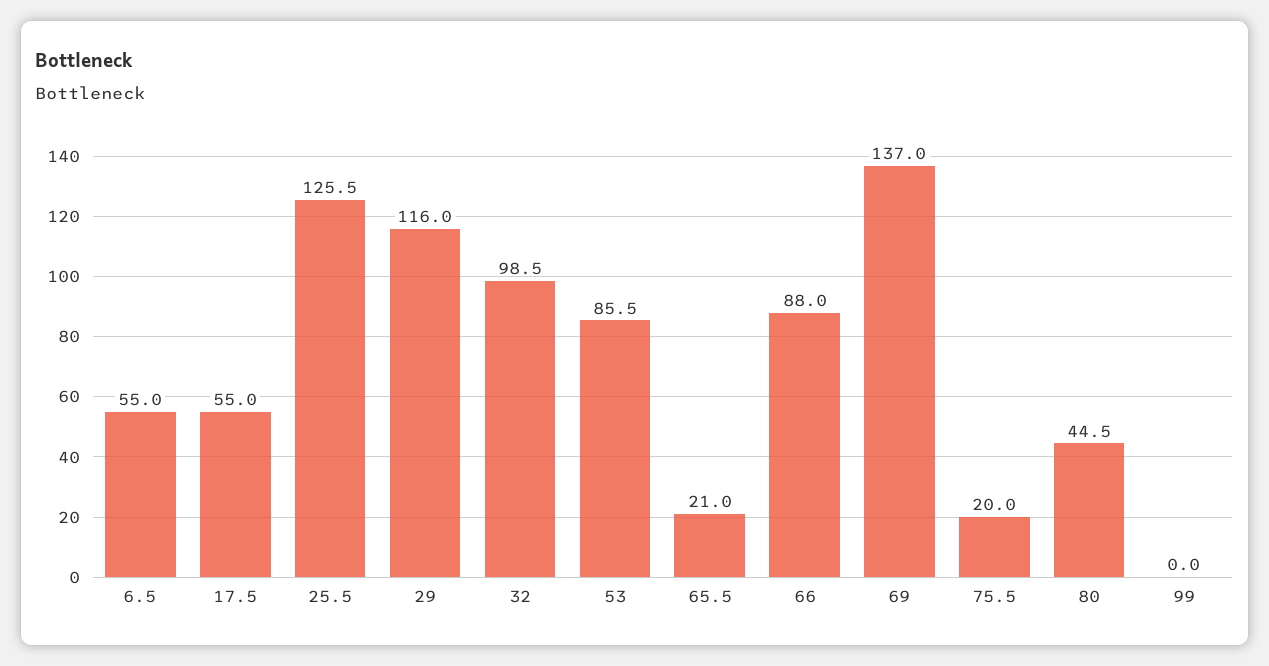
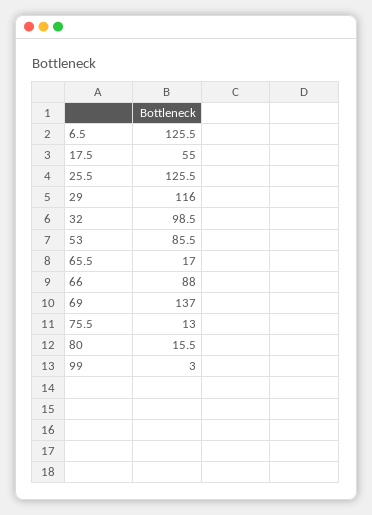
  {
-   "6.5": 55,
+   "6.5": 125.5,
    "17.5": 55,
    "25.5": 125.5,
    "29": 116,
    "32": 98.5,
    "53": 85.5,
-   "65.5": 21,
+   "65.5": 17,
    "66": 88,
    "69": 137,
-   "75.5": 20,
+   "75.5": 13,
-   "80": 44.5,
+   "80": 15.5,
-   "99": 0
+   "99": 3
  }

